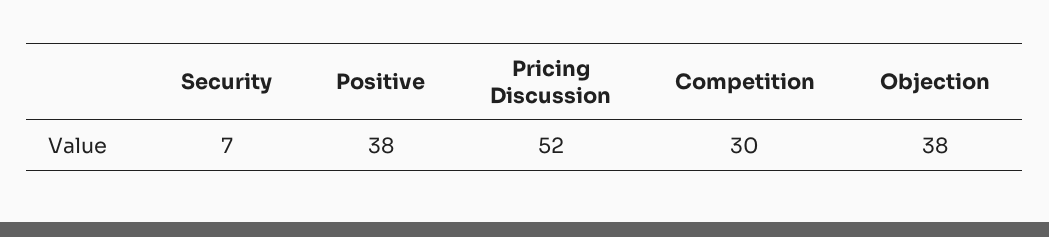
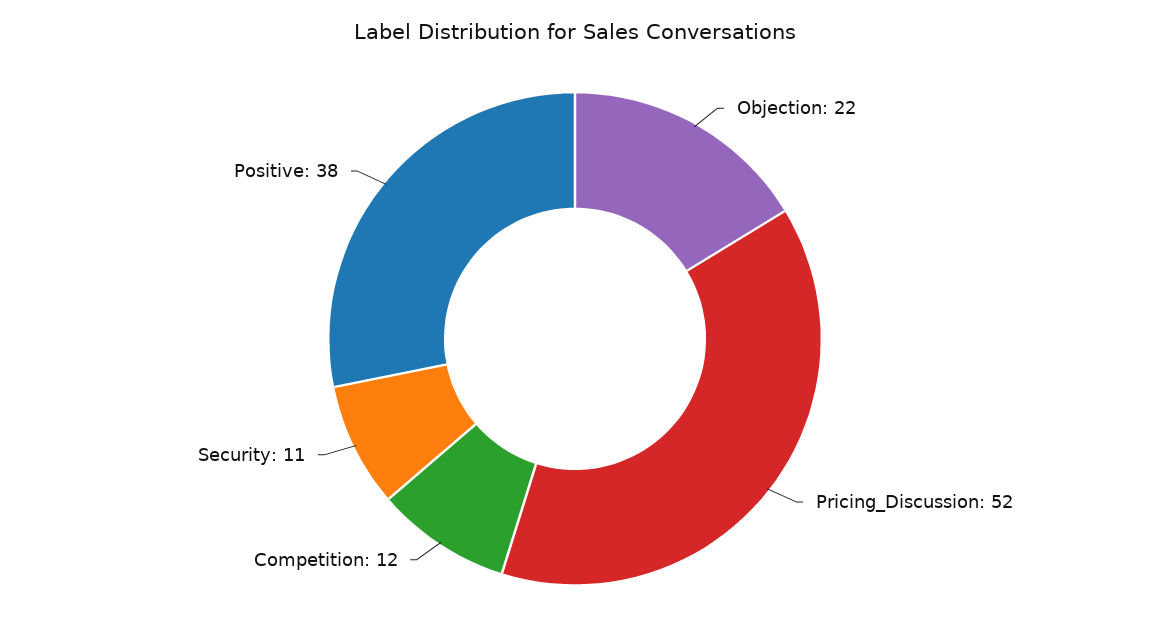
  {
-   "Security": 7,
+   "Security": 11,
    "Positive": 38,
    "Pricing Discussion": 52,
-   "Competition": 30,
+   "Competition": 12,
-   "Objection": 38
+   "Objection": 22
  }

